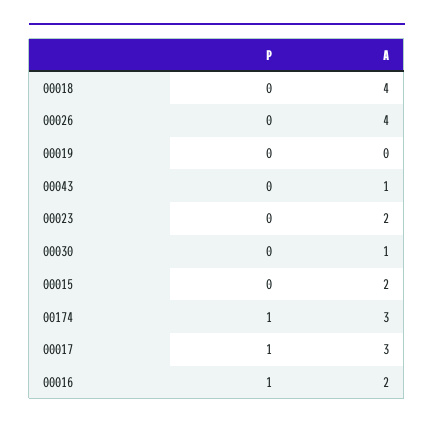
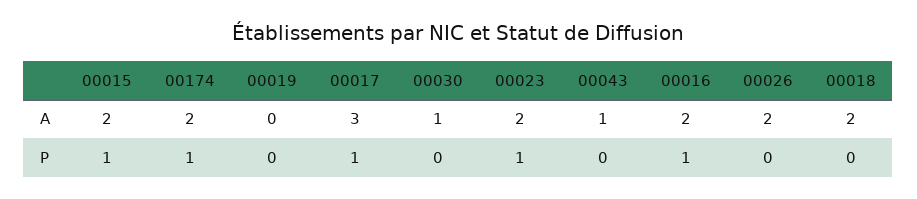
  {
    "P": {
      "00018": 0,
      "00026": 0,
      "00019": 0,
      "00043": 0,
-     "00023": 0,
+     "00023": 1,
      "00030": 0,
-     "00015": 0,
+     "00015": 1,
      "00174": 1,
      "00017": 1,
      "00016": 1
    },
    "A": {
-     "00018": 4,
+     "00018": 2,
-     "00026": 4,
+     "00026": 2,
      "00019": 0,
      "00043": 1,
      "00023": 2,
      "00030": 1,
      "00015": 2,
-     "00174": 3,
+     "00174": 2,
      "00017": 3,
      "00016": 2
    }
  }

